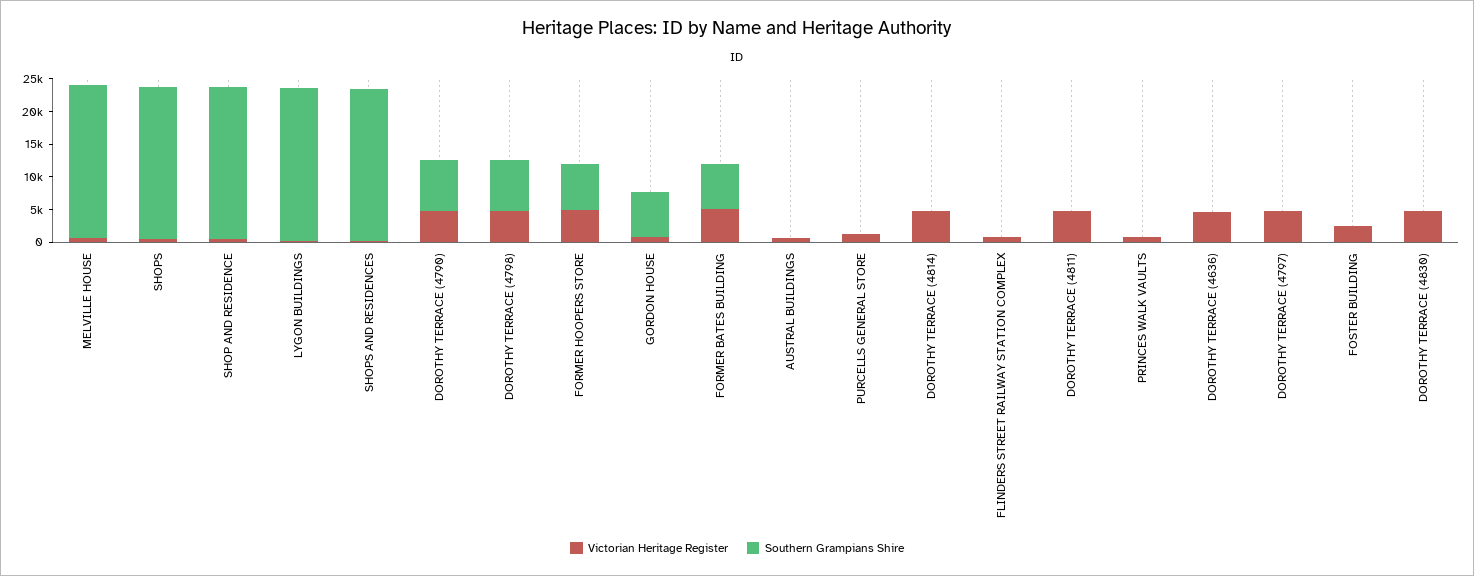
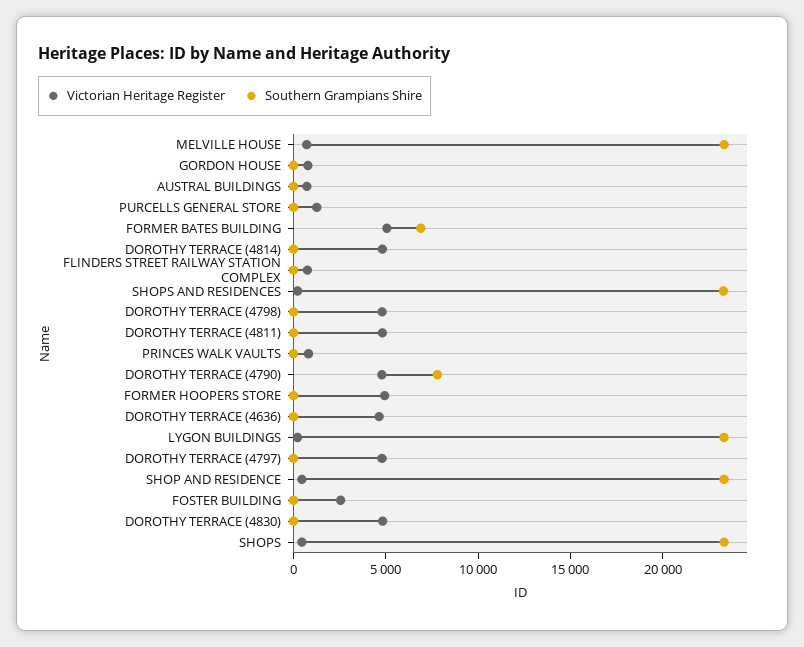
  {
    "Victorian Heritage Register": {
      "MELVILLE HOUSE": 1000,
      "SHOPS": 0,
      "SHOP AND RESIDENCE": 0,
      "LYGON BUILDINGS": 0,
      "SHOPS AND RESIDENCES": 0,
      "DOROTHY TERRACE (4790)": 5000,
      "DOROTHY TERRACE (4798)": 5000,
      "FORMER HOOPERS STORE": 5000,
      "GORDON HOUSE": 1000,
      "FORMER BATES BUILDING": 5000,
      "AUSTRAL BUILDINGS": 1000,
      "PURCELLS GENERAL STORE": 1000,
      "DOROTHY TERRACE (4814)": 5000,
      "FLINDERS STREET RAILWAY STATION COMPLEX": 1000,
      "DOROTHY TERRACE (4811)": 5000,
      "PRINCES WALK VAULTS": 1000,
      "DOROTHY TERRACE (4636)": 5000,
      "DOROTHY TERRACE (4797)": 5000,
      "FOSTER BUILDING": 3000,
      "DOROTHY TERRACE (4830)": 5000
    },
    "Southern Grampians Shire": {
      "MELVILLE HOUSE": 23000,
      "SHOPS": 23000,
      "SHOP AND RESIDENCE": 23000,
      "LYGON BUILDINGS": 23000,
      "SHOPS AND RESIDENCES": 23000,
      "DOROTHY TERRACE (4790)": 8000,
-     "DOROTHY TERRACE (4798)": 7500,
+     "DOROTHY TERRACE (4798)": 0,
-     "FORMER HOOPERS STORE": 7500,
+     "FORMER HOOPERS STORE": 0,
-     "GORDON HOUSE": 7500,
+     "GORDON HOUSE": 0,
      "FORMER BATES BUILDING": 7000,
      "AUSTRAL BUILDINGS": 0,
      "PURCELLS GENERAL STORE": 0,
      "DOROTHY TERRACE (4814)": 0,
      "FLINDERS STREET RAILWAY STATION COMPLEX": 0,
      "DOROTHY TERRACE (4811)": 0,
      "PRINCES WALK VAULTS": 0,
      "DOROTHY TERRACE (4636)": 0,
      "DOROTHY TERRACE (4797)": 0,
      "FOSTER BUILDING": 0,
      "DOROTHY TERRACE (4830)": 0
    }
  }

